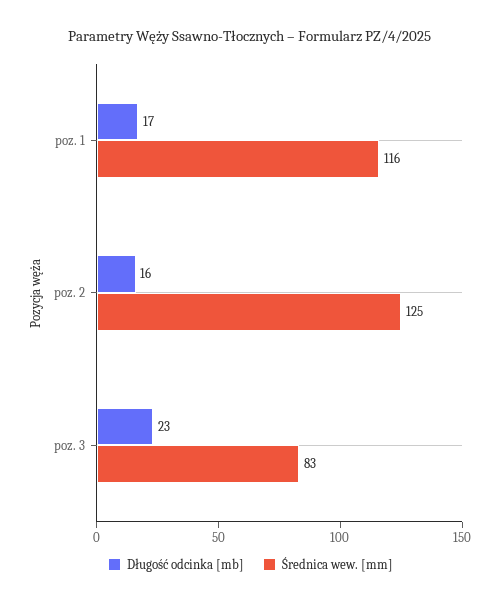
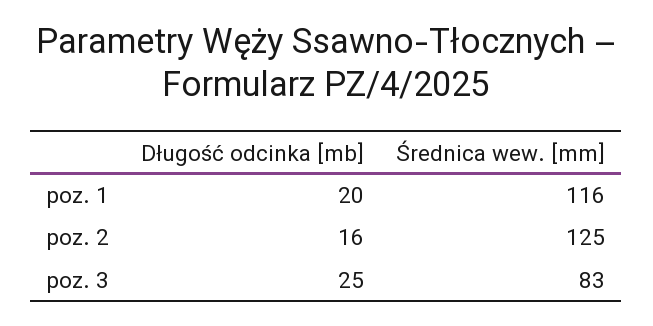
  {
    "Długość odcinka [mb]": {
-     "poz. 1": 17,
+     "poz. 1": 20,
      "poz. 2": 16,
-     "poz. 3": 23
+     "poz. 3": 25
    },
    "Średnica wew. [mm]": {
      "poz. 1": 116,
      "poz. 2": 125,
      "poz. 3": 83
    }
  }

